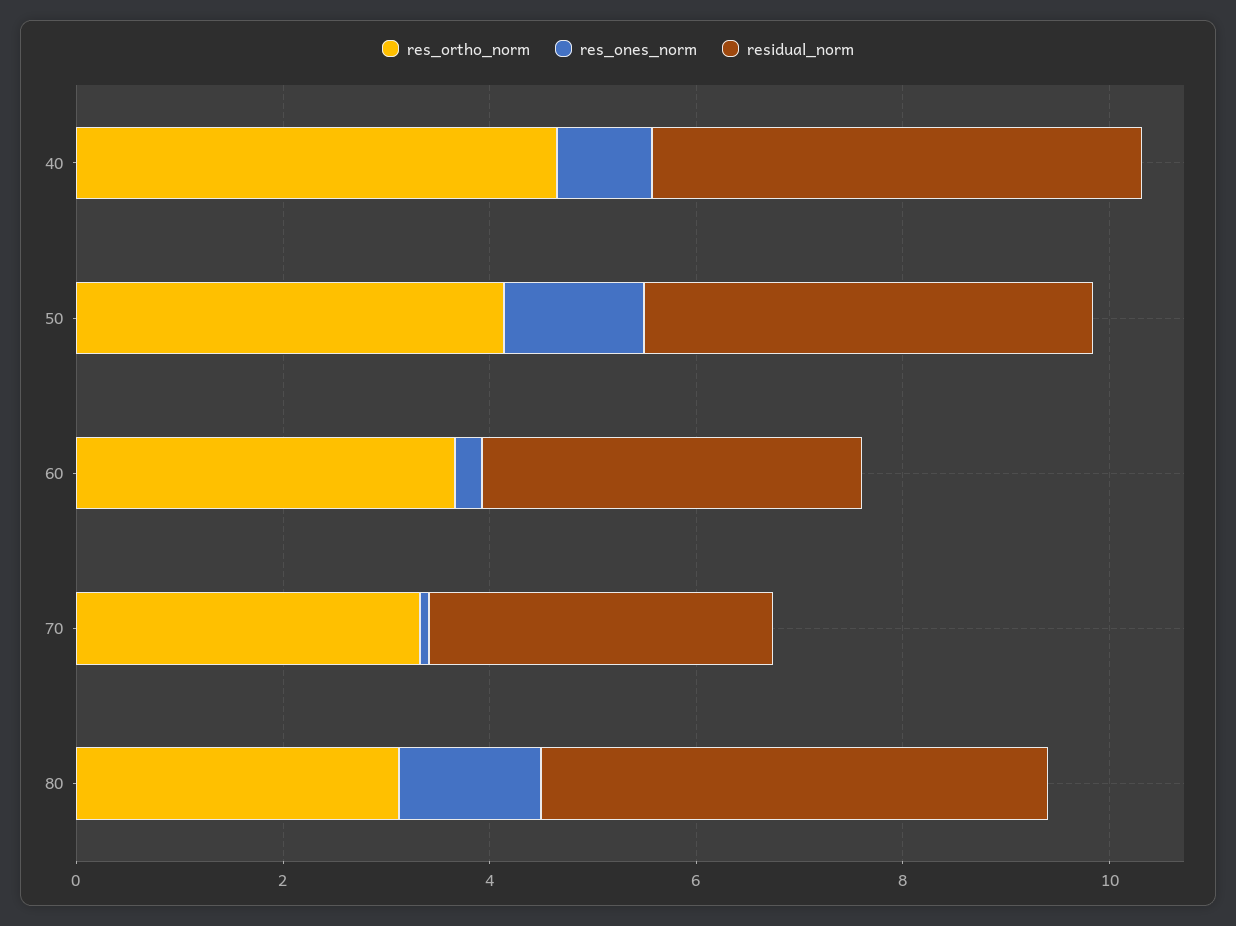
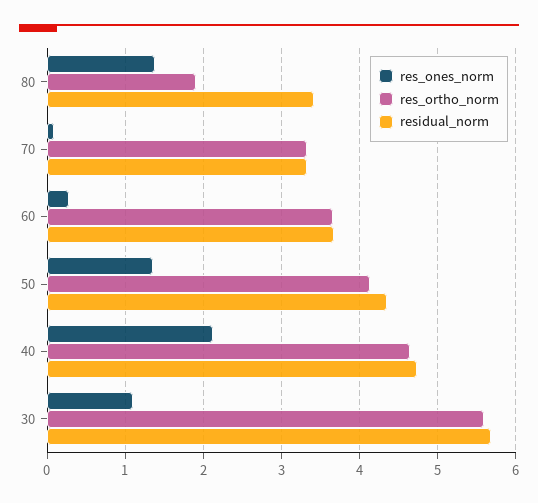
  {
    "res_ortho_norm": {
      "40": 4.7,
      "50": 4.1,
      "60": 3.7,
      "70": 3.3,
-     "80": 3
+     "80": 1.9,
+     "30": 5.6
    },
    "res_ones_norm": {
-     "40": 1,
+     "40": 2.1,
      "50": 1.4,
      "60": 0.3,
      "70": 0.1,
-     "80": 1.4
+     "80": 1.4,
+     "30": 1.1
    },
    "residual_norm": {
      "40": 4.7,
      "50": 4.4,
      "60": 3.7,
      "70": 3.3,
-     "80": 5
+     "80": 3.4,
+     "30": 5.7
    }
  }

